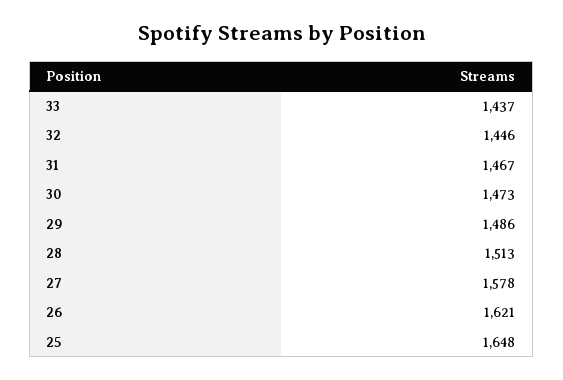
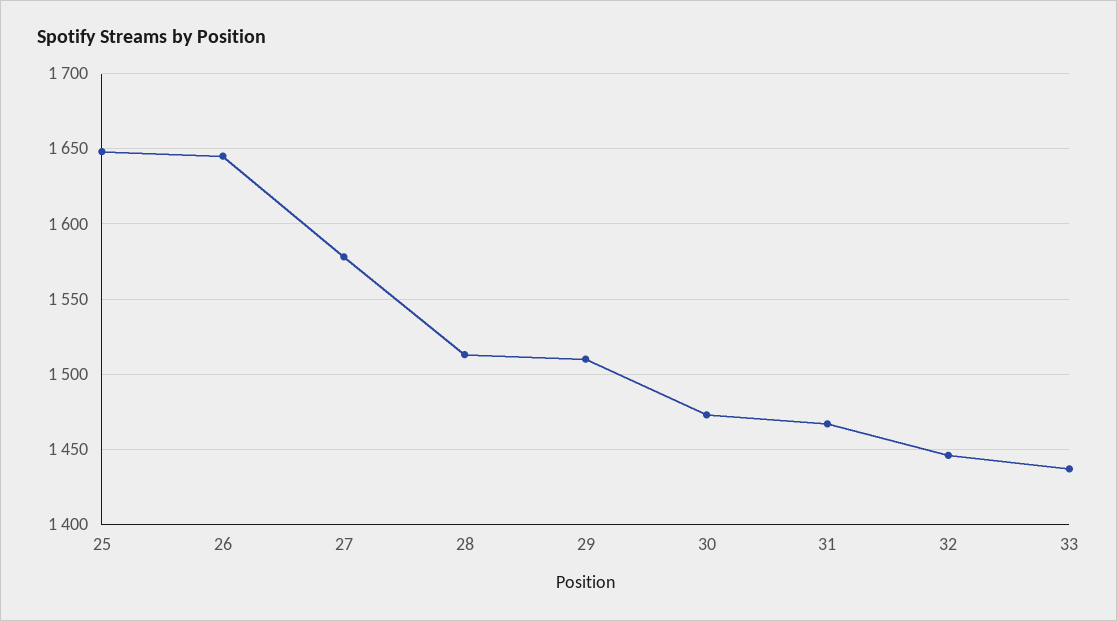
  {
    "33": 1437,
    "32": 1446,
    "31": 1467,
    "30": 1473,
-   "29": 1486,
+   "29": 1510,
    "28": 1513,
    "27": 1578,
-   "26": 1621,
+   "26": 1645,
    "25": 1648
  }

